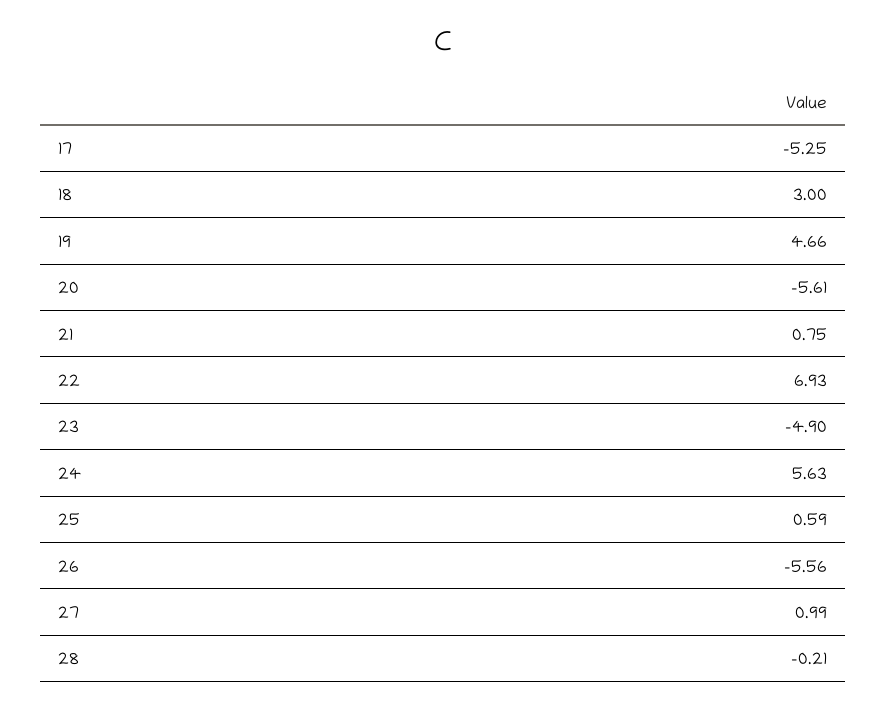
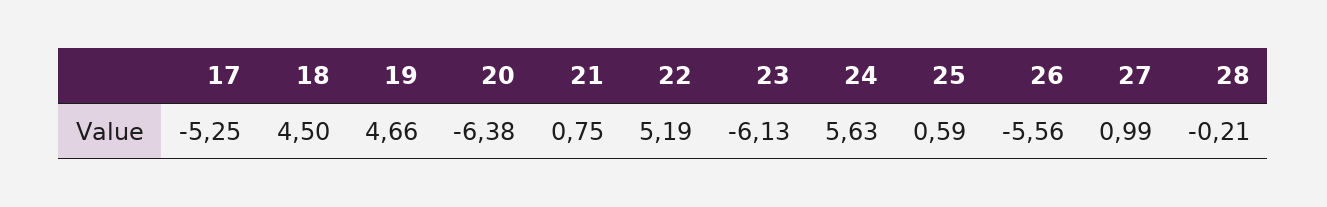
  {
    "17": -5.25,
-   "18": 3,
+   "18": 4.5,
    "19": 4.66,
-   "20": -5.61,
+   "20": -6.38,
    "21": 0.75,
-   "22": 6.93,
+   "22": 5.19,
-   "23": -4.9,
+   "23": -6.13,
    "24": 5.63,
    "25": 0.59,
    "26": -5.56,
    "27": 0.99,
    "28": -0.21
  }

